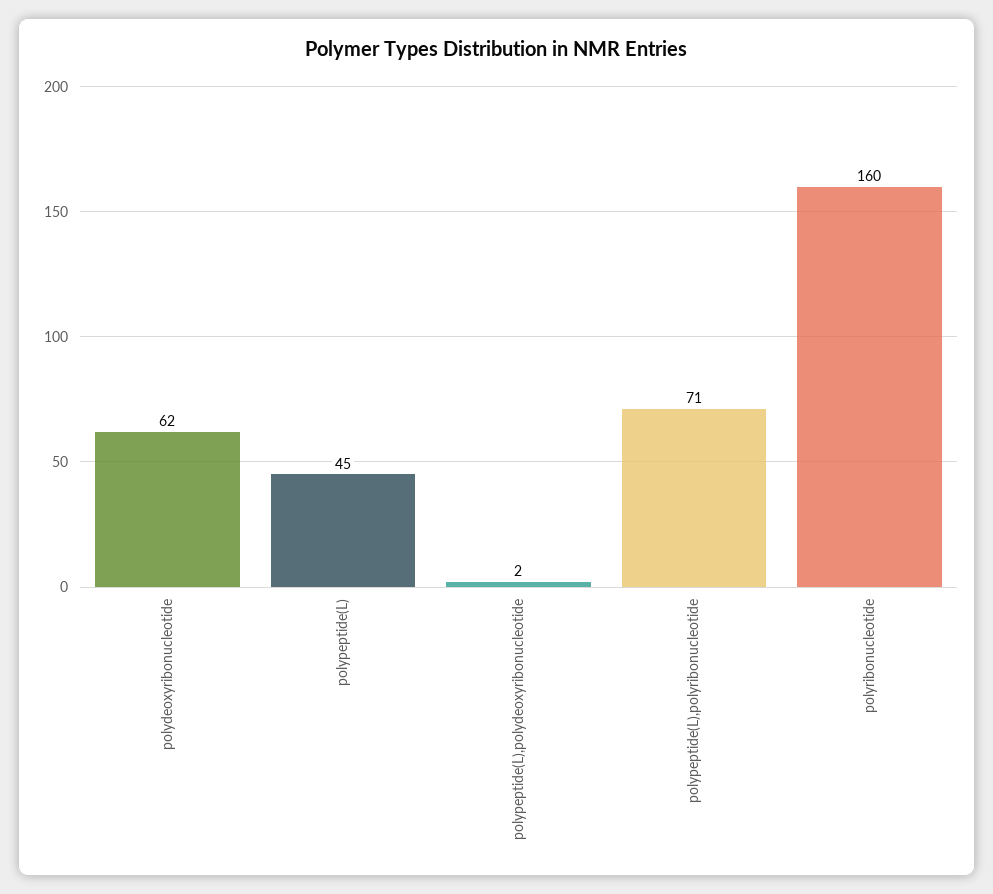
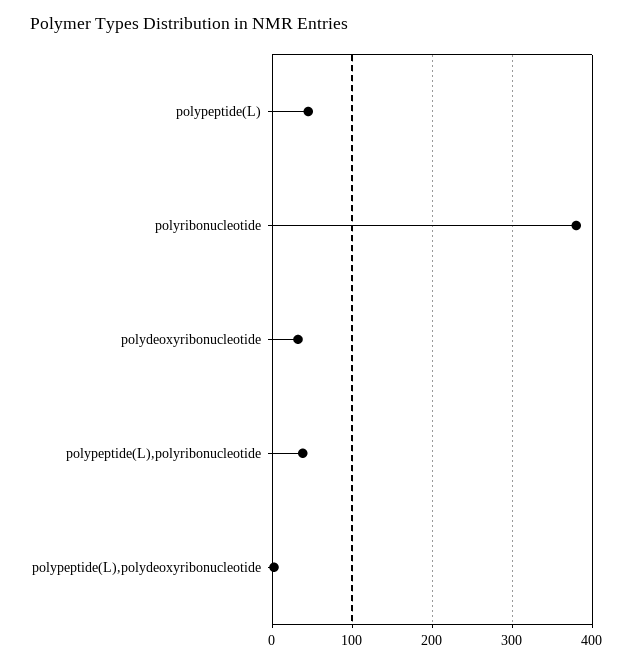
  {
-   "polydeoxyribonucleotide": 62,
+   "polydeoxyribonucleotide": 30,
    "polypeptide(L)": 45,
    "polypeptide(L),polydeoxyribonucleotide": 2,
-   "polypeptide(L),polyribonucleotide": 71,
+   "polypeptide(L),polyribonucleotide": 40,
-   "polyribonucleotide": 160
+   "polyribonucleotide": 380
  }

